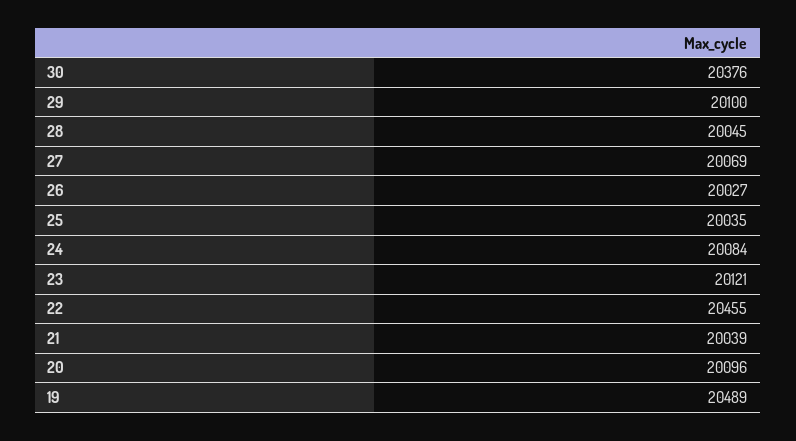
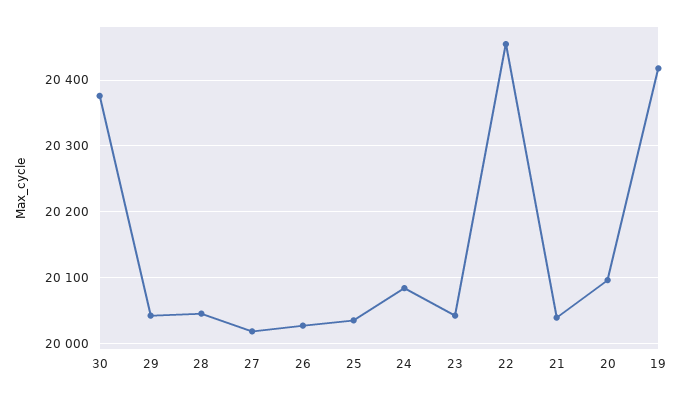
  {
    "30": 20376,
-   "29": 20100,
+   "29": 20040,
    "28": 20045,
-   "27": 20069,
+   "27": 20020,
    "26": 20027,
    "25": 20035,
    "24": 20084,
-   "23": 20121,
+   "23": 20040,
    "22": 20455,
    "21": 20039,
    "20": 20096,
-   "19": 20489
+   "19": 20420
  }

